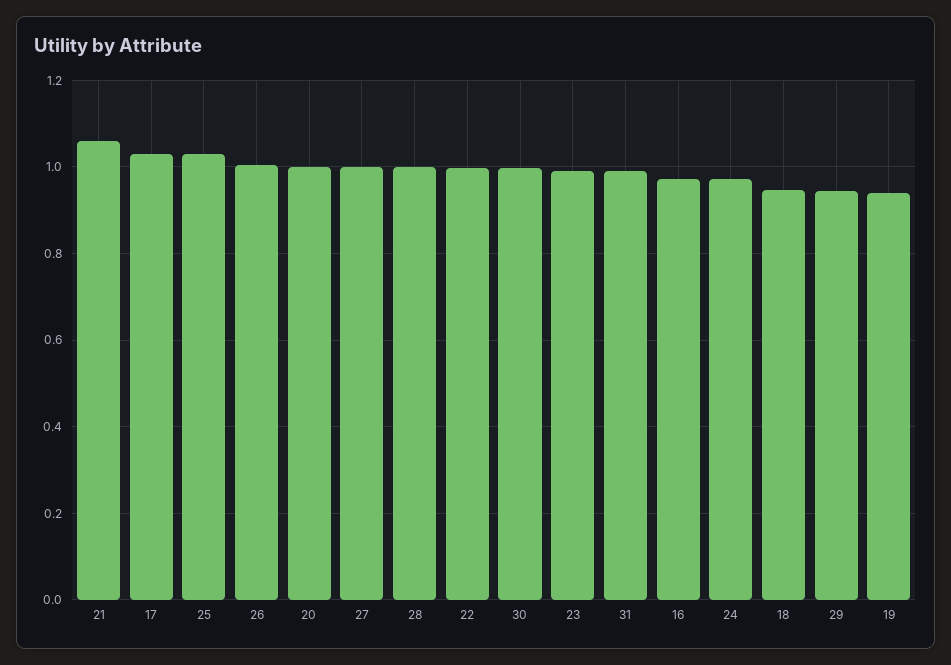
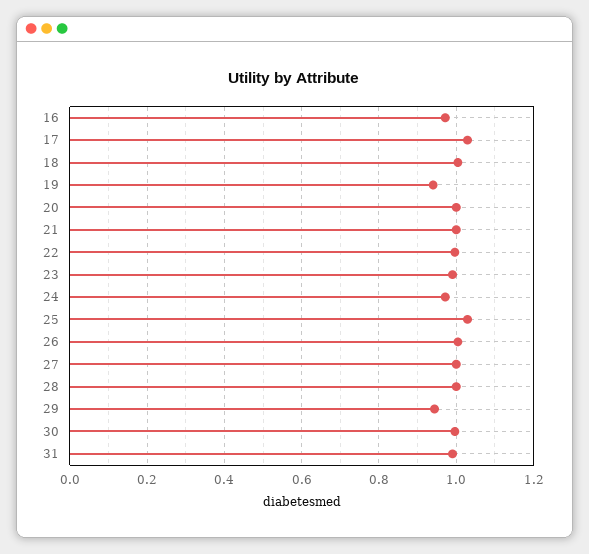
  {
-   "21": 1.06,
+   "21": 1,
    "17": 1.02,
    "25": 1.02,
    "26": 1,
    "20": 1,
    "27": 1,
    "28": 1,
    "22": 1,
    "30": 1,
    "23": 1,
    "31": 1,
    "16": 0.98,
    "24": 0.98,
-   "18": 0.94,
+   "18": 1,
    "29": 0.94,
    "19": 0.94
  }

